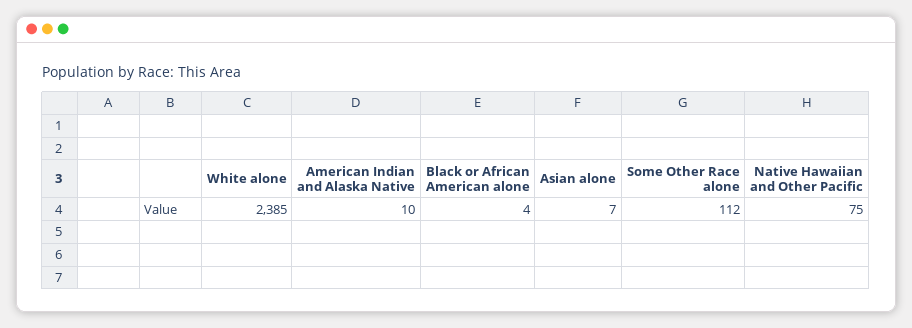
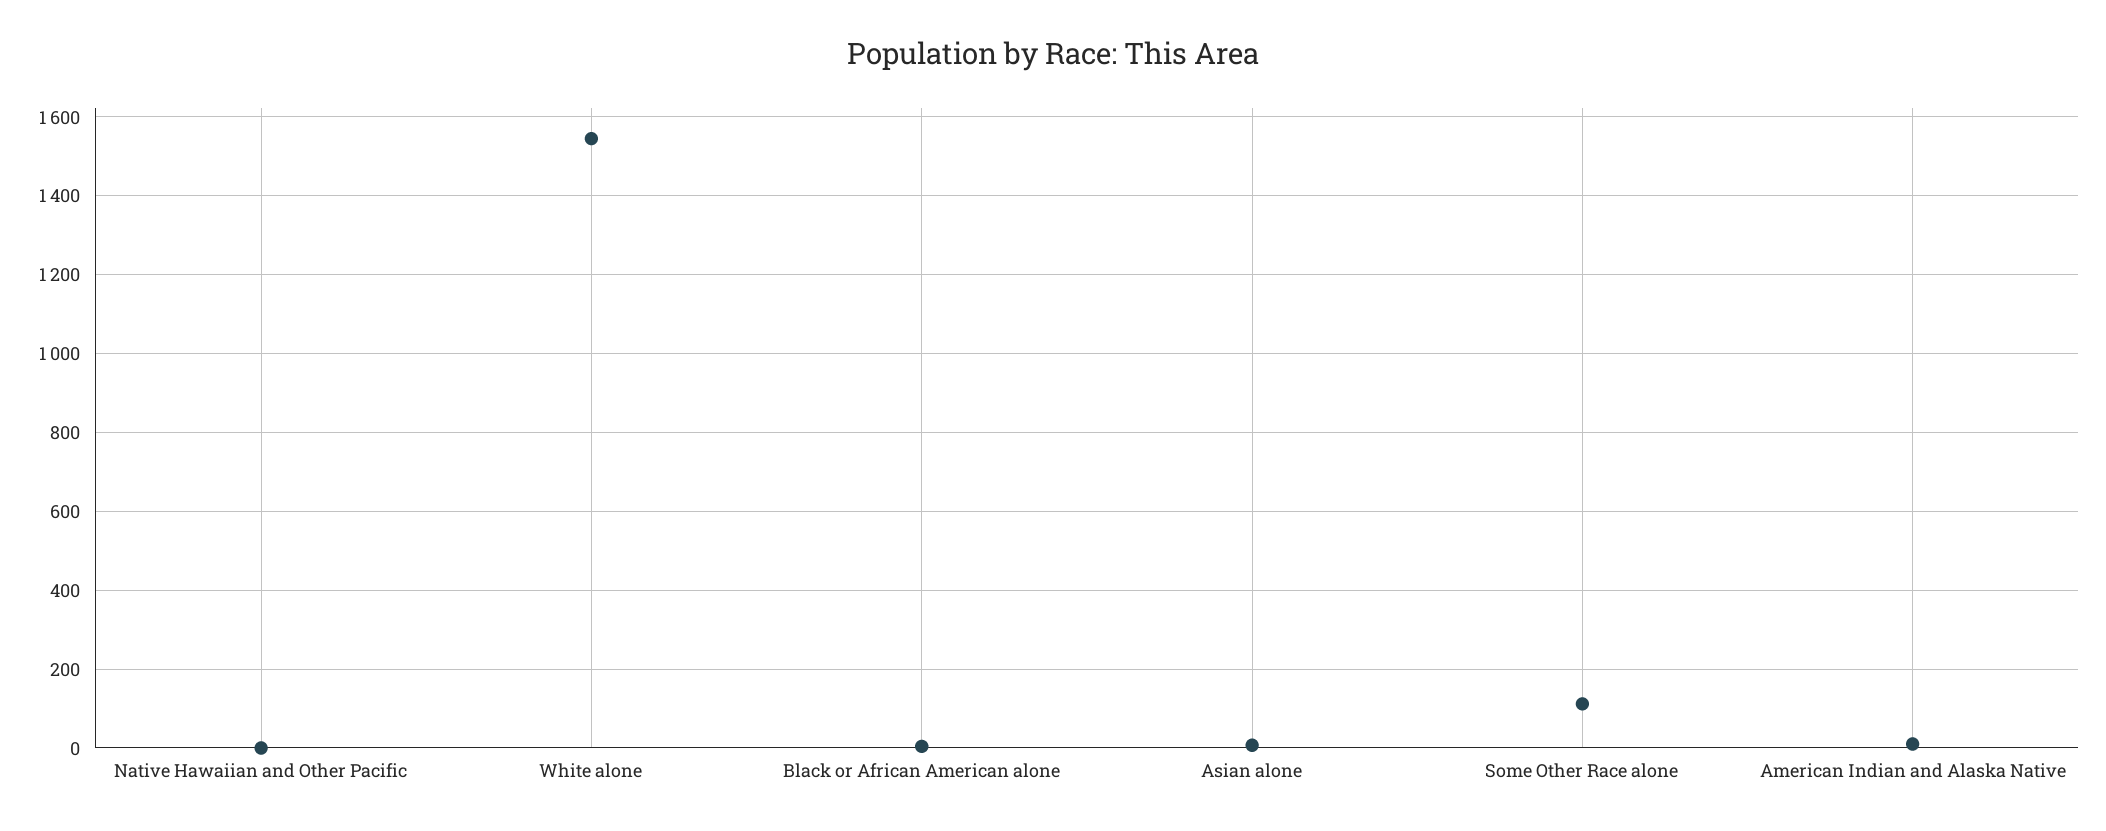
  {
-   "White alone": 2385,
+   "White alone": 1540,
    "American Indian and Alaska Native": 10,
    "Black or African American alone": 4,
    "Asian alone": 7,
    "Some Other Race alone": 112,
-   "Native Hawaiian and Other Pacific": 75
+   "Native Hawaiian and Other Pacific": 0
  }

